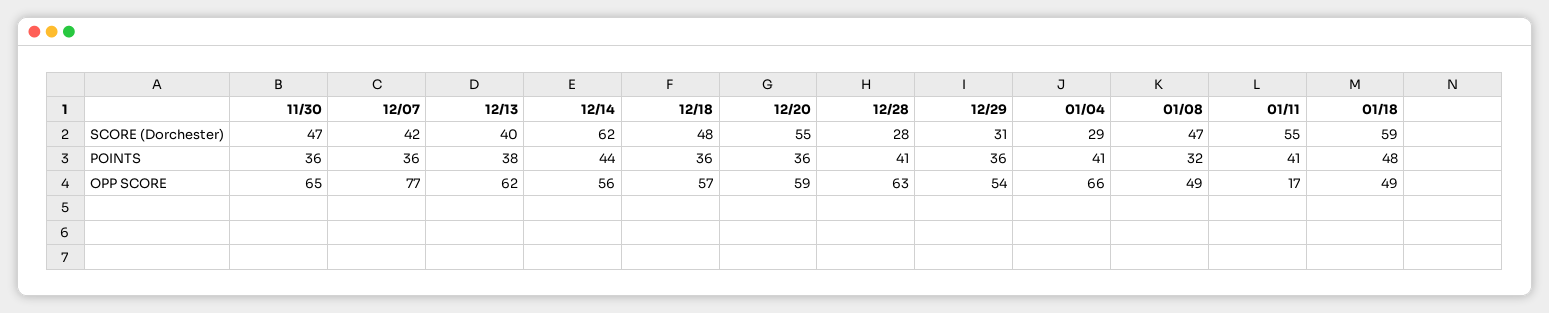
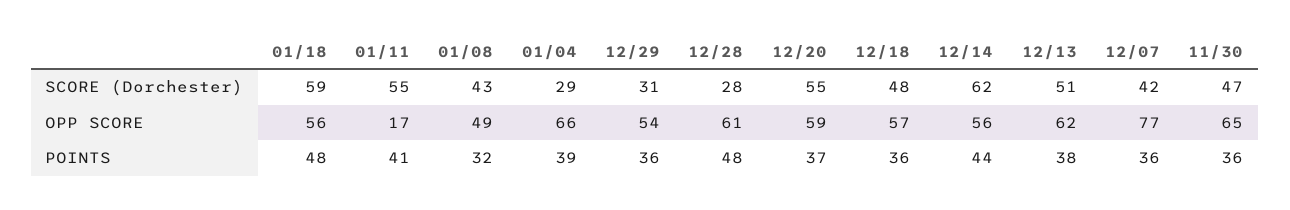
  {
    "11/30": {
      "SCORE (Dorchester)": 47,
      "POINTS": 36,
      "OPP SCORE": 65
    },
    "12/07": {
      "SCORE (Dorchester)": 42,
      "POINTS": 36,
      "OPP SCORE": 77
    },
    "12/13": {
-     "SCORE (Dorchester)": 40,
+     "SCORE (Dorchester)": 51,
      "POINTS": 38,
      "OPP SCORE": 62
    },
    "12/14": {
      "SCORE (Dorchester)": 62,
      "POINTS": 44,
      "OPP SCORE": 56
    },
    "12/18": {
      "SCORE (Dorchester)": 48,
      "POINTS": 36,
      "OPP SCORE": 57
    },
    "12/20": {
      "SCORE (Dorchester)": 55,
-     "POINTS": 36,
+     "POINTS": 37,
      "OPP SCORE": 59
    },
    "12/28": {
      "SCORE (Dorchester)": 28,
-     "POINTS": 41,
+     "POINTS": 48,
-     "OPP SCORE": 63
+     "OPP SCORE": 61
    },
    "12/29": {
      "SCORE (Dorchester)": 31,
      "POINTS": 36,
      "OPP SCORE": 54
    },
    "01/04": {
      "SCORE (Dorchester)": 29,
-     "POINTS": 41,
+     "POINTS": 39,
      "OPP SCORE": 66
    },
    "01/08": {
-     "SCORE (Dorchester)": 47,
+     "SCORE (Dorchester)": 43,
      "POINTS": 32,
      "OPP SCORE": 49
    },
    "01/11": {
      "SCORE (Dorchester)": 55,
      "POINTS": 41,
      "OPP SCORE": 17
    },
    "01/18": {
      "SCORE (Dorchester)": 59,
      "POINTS": 48,
-     "OPP SCORE": 49
+     "OPP SCORE": 56
    }
  }

